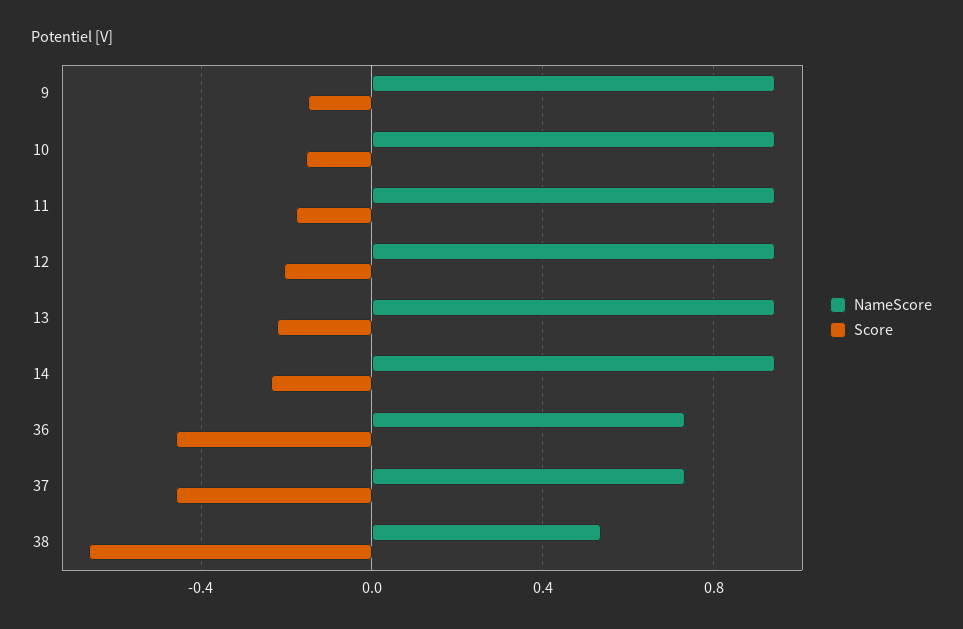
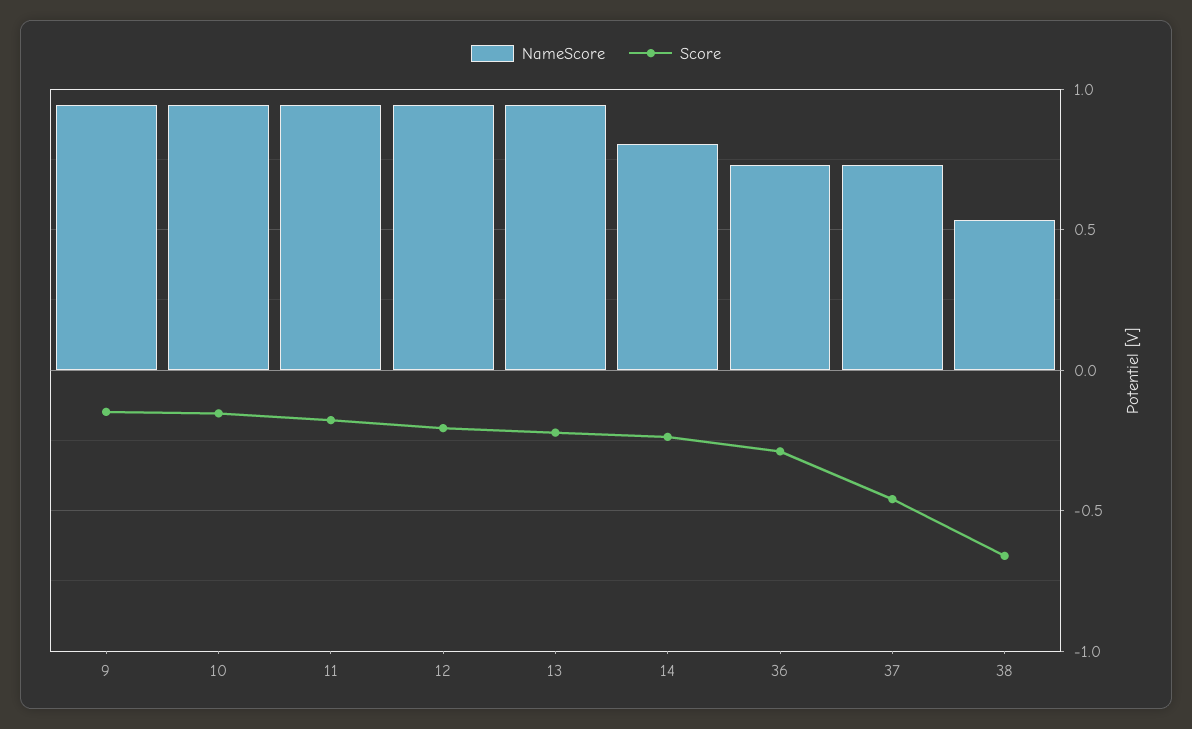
  {
    "NameScore": {
      "9": 0.95,
      "10": 0.95,
      "11": 0.95,
      "12": 0.95,
      "13": 0.95,
-     "14": 0.95,
+     "14": 0.8,
      "36": 0.75,
      "37": 0.75,
      "38": 0.55
    },
    "Score": {
      "9": -0.15,
      "10": -0.15,
      "11": -0.2,
      "12": -0.2,
      "13": -0.2,
      "14": -0.25,
-     "36": -0.45,
+     "36": -0.3,
      "37": -0.45,
      "38": -0.65
    }
  }

